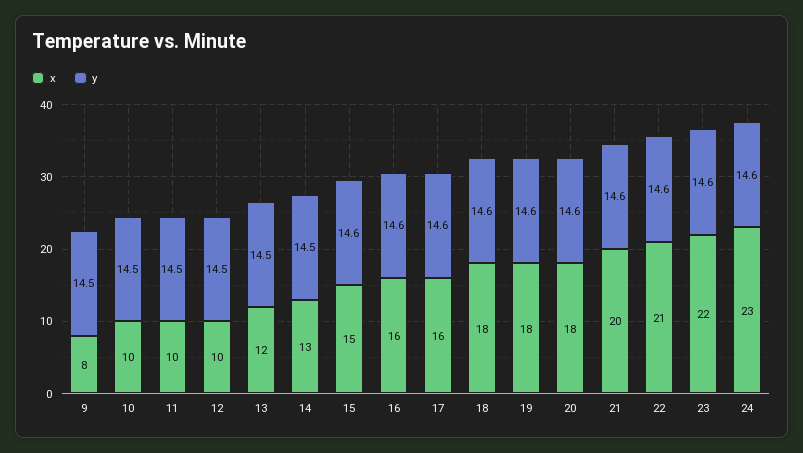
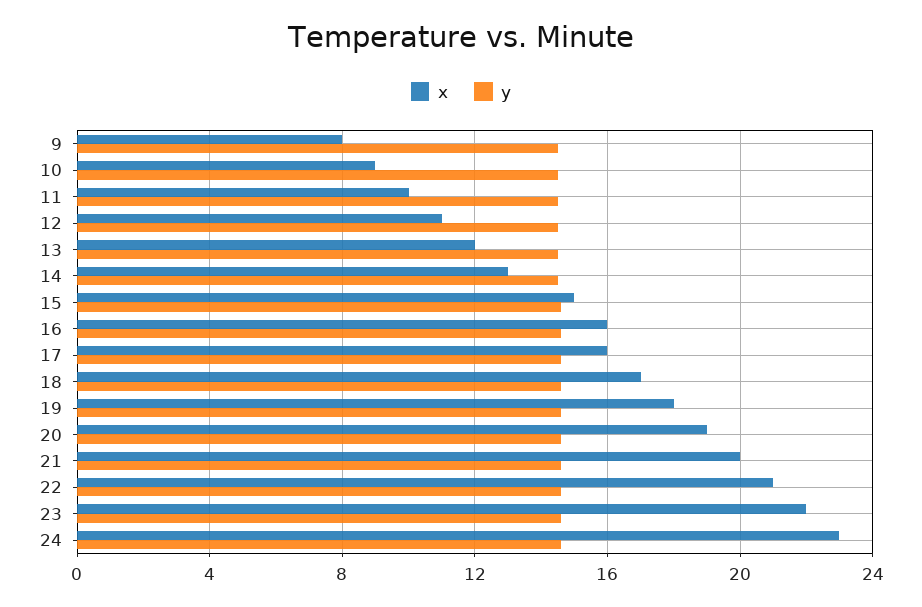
  {
    "x": {
      "9": 8,
-     "10": 10,
+     "10": 9,
      "11": 10,
-     "12": 10,
+     "12": 11,
      "13": 12,
      "14": 13,
      "15": 15,
      "16": 16,
      "17": 16,
-     "18": 18,
+     "18": 17,
      "19": 18,
-     "20": 18,
+     "20": 19,
      "21": 20,
      "22": 21,
      "23": 22,
      "24": 23
    },
    "y": {
      "9": 14.5,
      "10": 14.5,
      "11": 14.5,
      "12": 14.5,
      "13": 14.5,
      "14": 14.5,
      "15": 14.6,
      "16": 14.6,
      "17": 14.6,
      "18": 14.6,
      "19": 14.6,
      "20": 14.6,
      "21": 14.6,
      "22": 14.6,
      "23": 14.6,
      "24": 14.6
    }
  }

